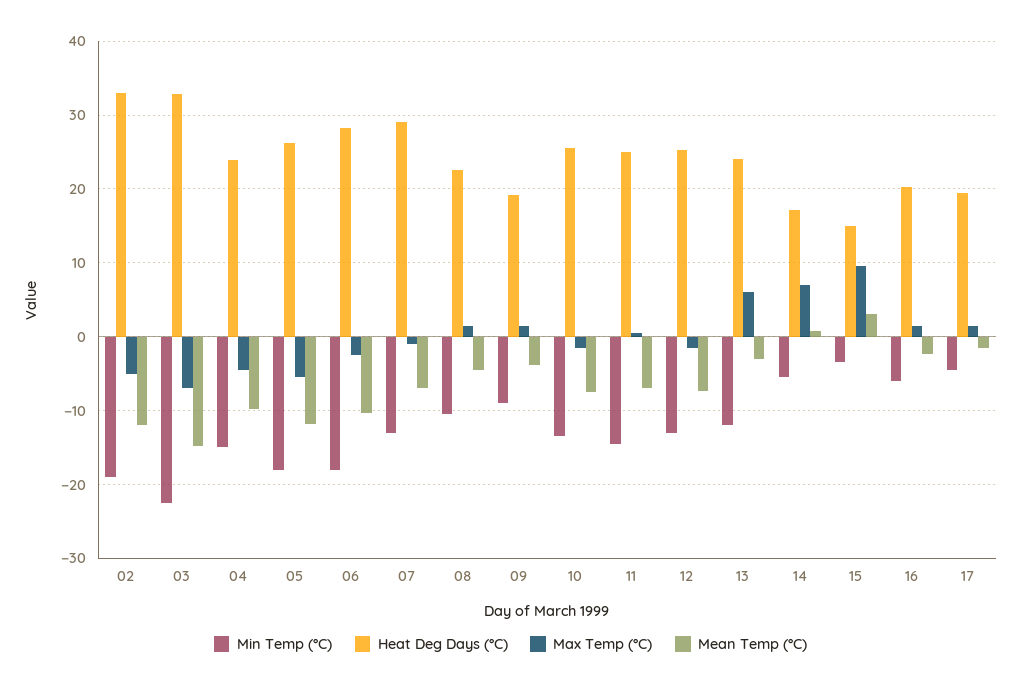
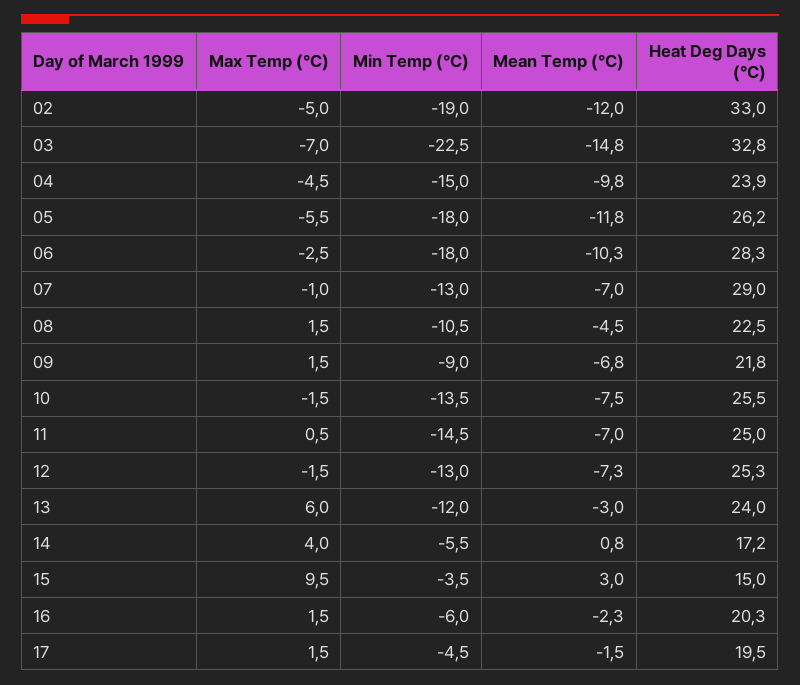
  {
    "Min Temp (°C)": {
      "02": -19,
      "03": -22.5,
      "04": -15,
      "05": -18,
      "06": -18,
      "07": -13,
      "08": -10.5,
      "09": -9,
      "10": -13.5,
      "11": -14.5,
      "12": -13,
      "13": -12,
      "14": -5.5,
      "15": -3.5,
      "16": -6,
      "17": -4.5
    },
    "Heat Deg Days (°C)": {
      "02": 33,
      "03": 32.8,
      "04": 23.9,
      "05": 26.2,
      "06": 28.3,
      "07": 29,
      "08": 22.5,
-     "09": 19,
+     "09": 21.8,
      "10": 25.5,
      "11": 25,
      "12": 25.3,
      "13": 24,
      "14": 17.2,
      "15": 15,
      "16": 20.3,
      "17": 19.5
    },
    "Max Temp (°C)": {
      "02": -5,
      "03": -7,
      "04": -4.5,
      "05": -5.5,
      "06": -2.5,
      "07": -1,
      "08": 1.5,
      "09": 1.5,
      "10": -1.5,
      "11": 0.5,
      "12": -1.5,
      "13": 6,
-     "14": 7,
+     "14": 4,
      "15": 9.5,
      "16": 1.5,
      "17": 1.5
    },
    "Mean Temp (°C)": {
      "02": -12,
      "03": -14.8,
      "04": -9.8,
      "05": -11.8,
      "06": -10.3,
      "07": -7,
      "08": -4.5,
-     "09": -4,
+     "09": -6.8,
      "10": -7.5,
      "11": -7,
      "12": -7.3,
      "13": -3,
      "14": 0.8,
      "15": 3,
      "16": -2.3,
      "17": -1.5
    }
  }

